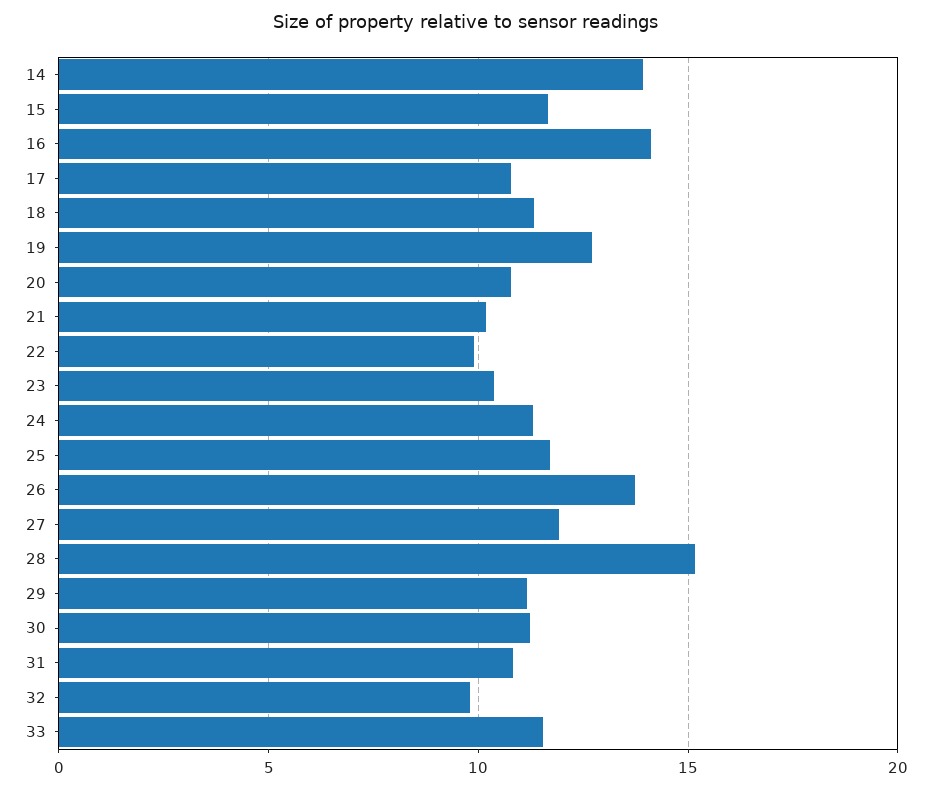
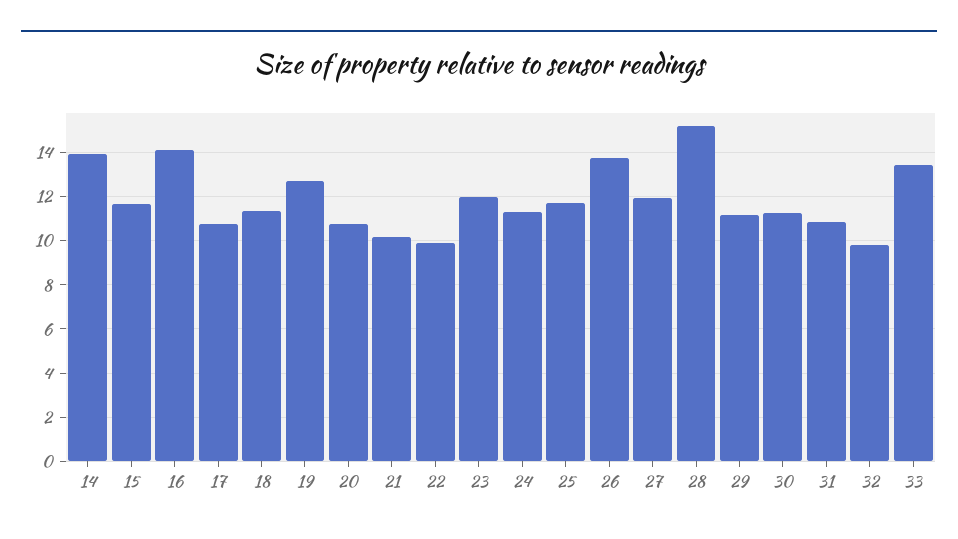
  {
    "14": 14,
    "15": 11.5,
    "16": 14,
    "17": 11,
    "18": 11.5,
    "19": 12.5,
    "20": 11,
    "21": 10,
    "22": 10,
-   "23": 10.5,
+   "23": 12,
    "24": 11.5,
    "25": 11.5,
    "26": 13.5,
    "27": 12,
    "28": 15,
    "29": 11,
    "30": 11,
    "31": 11,
    "32": 10,
-   "33": 11.5
+   "33": 13.5
  }

